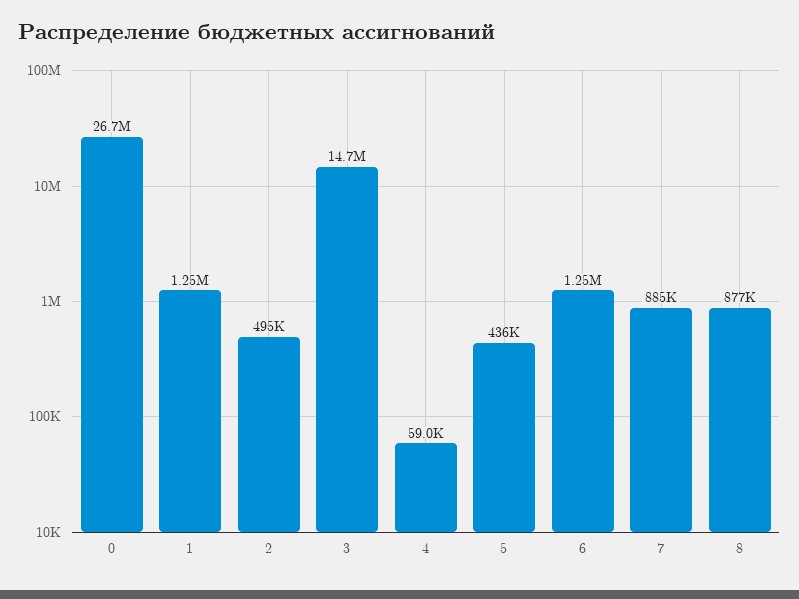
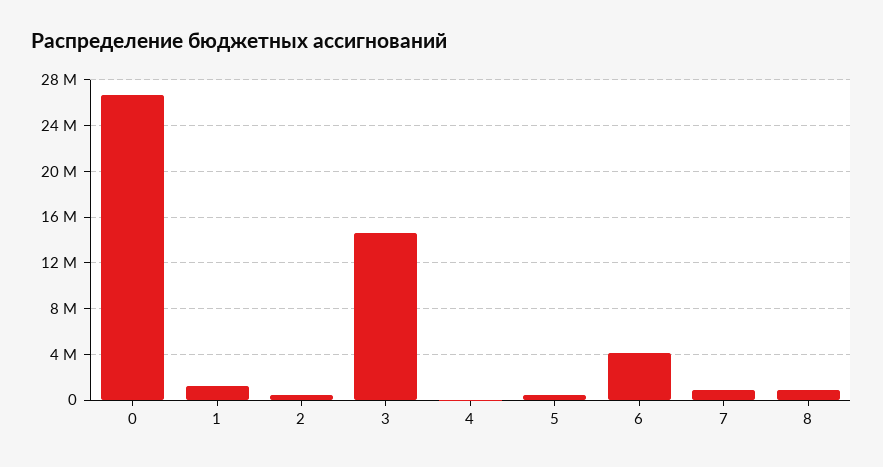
  {
    "0": 26700000,
    "1": 1250000,
    "2": 495000,
    "3": 14700000,
    "4": 59000,
    "5": 436000,
-   "6": 1250000,
+   "6": 4000000,
    "7": 885000,
    "8": 877000
  }

